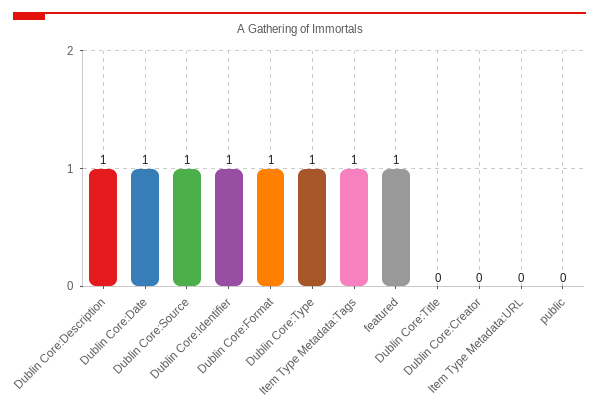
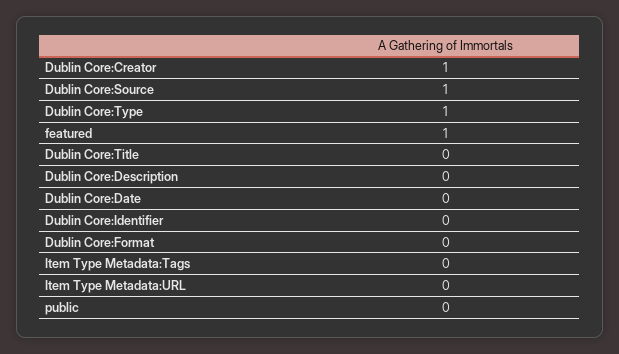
  {
-   "Dublin Core:Description": 1,
+   "Dublin Core:Description": 0,
-   "Dublin Core:Date": 1,
+   "Dublin Core:Date": 0,
    "Dublin Core:Source": 1,
-   "Dublin Core:Identifier": 1,
+   "Dublin Core:Identifier": 0,
-   "Dublin Core:Format": 1,
+   "Dublin Core:Format": 0,
    "Dublin Core:Type": 1,
-   "Item Type Metadata:Tags": 1,
+   "Item Type Metadata:Tags": 0,
    "featured": 1,
    "Dublin Core:Title": 0,
-   "Dublin Core:Creator": 0,
+   "Dublin Core:Creator": 1,
    "Item Type Metadata:URL": 0,
    "public": 0
  }

